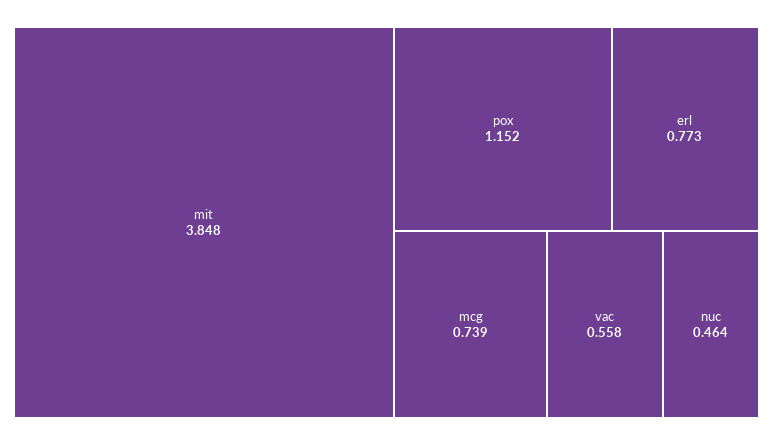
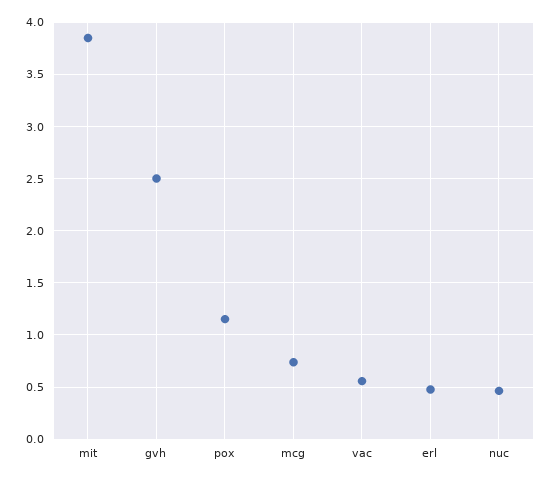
  {
    "mit": 3.848,
    "pox": 1.152,
-   "erl": 0.773,
+   "erl": 0.5,
    "mcg": 0.739,
    "vac": 0.558,
-   "nuc": 0.464
+   "nuc": 0.464,
+   "gvh": 2.5
  }

